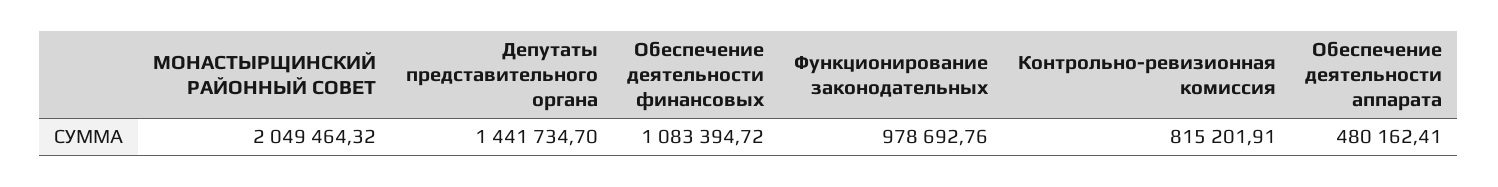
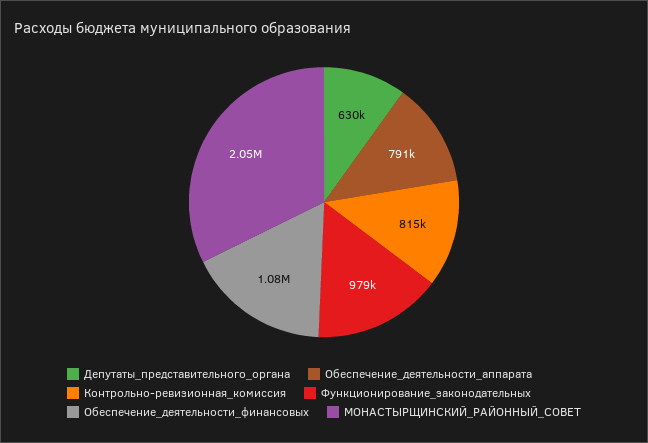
  {
    "МОНАСТЫРЩИНСКИЙ РАЙОННЫЙ СОВЕТ": 2049464.32,
-   "Депутаты представительного органа": 1441734.7,
+   "Депутаты представительного органа": 630000,
    "Обеспечение деятельности финансовых": 1083394.72,
    "Функционирование законодательных": 978692.76,
    "Контрольно-ревизионная комиссия": 815201.91,
-   "Обеспечение деятельности аппарата": 480162.41
+   "Обеспечение деятельности аппарата": 791000
  }

